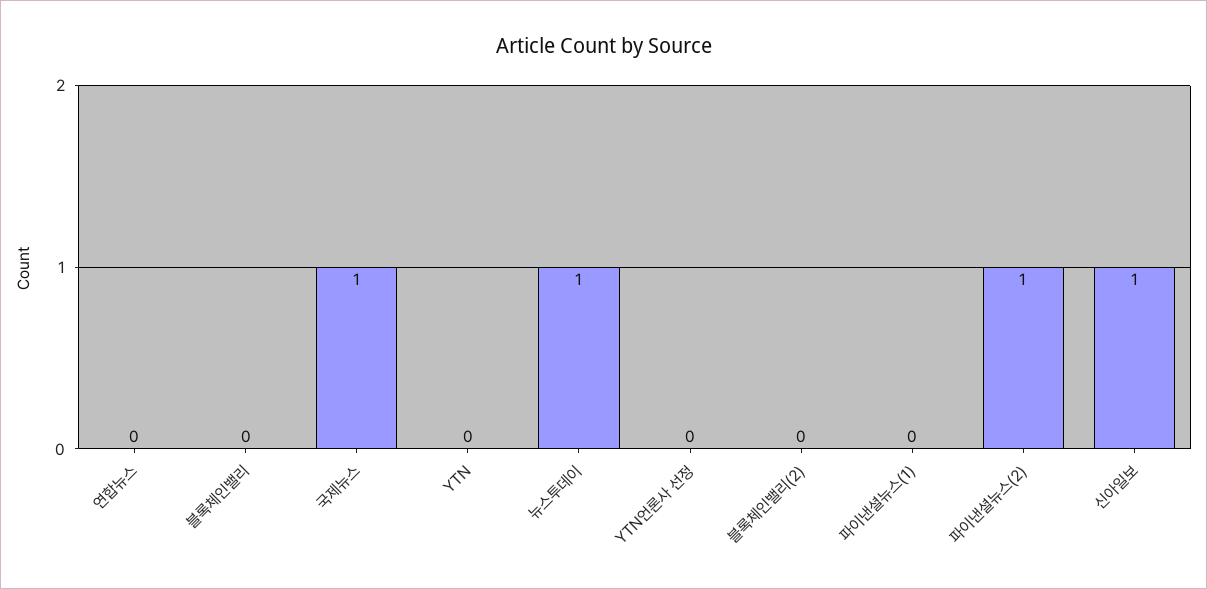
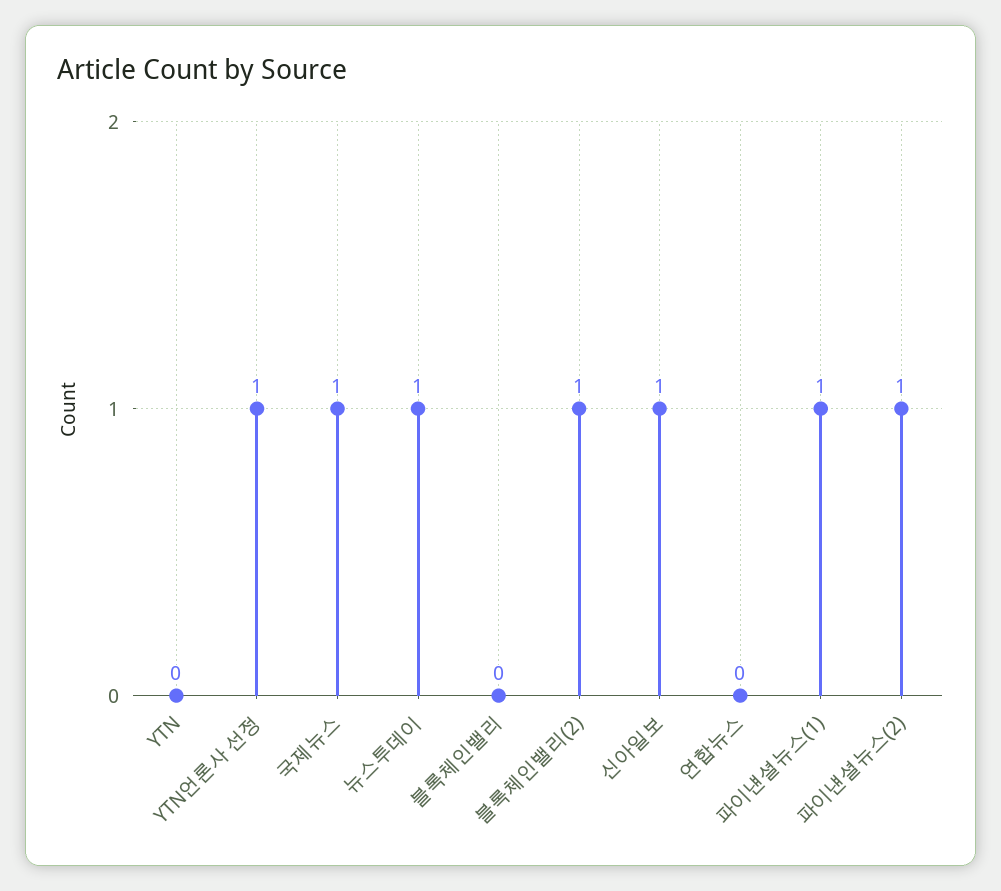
  {
    "연합뉴스": 0,
    "블록체인밸리": 0,
    "국제뉴스": 1,
    "YTN": 0,
    "뉴스투데이": 1,
-   "YTN언론사 선정": 0,
+   "YTN언론사 선정": 1,
-   "블록체인밸리(2)": 0,
+   "블록체인밸리(2)": 1,
-   "파이낸셜뉴스(1)": 0,
+   "파이낸셜뉴스(1)": 1,
    "파이낸셜뉴스(2)": 1,
    "신아일보": 1
  }

